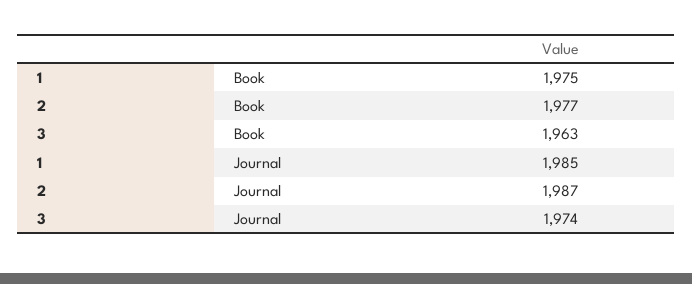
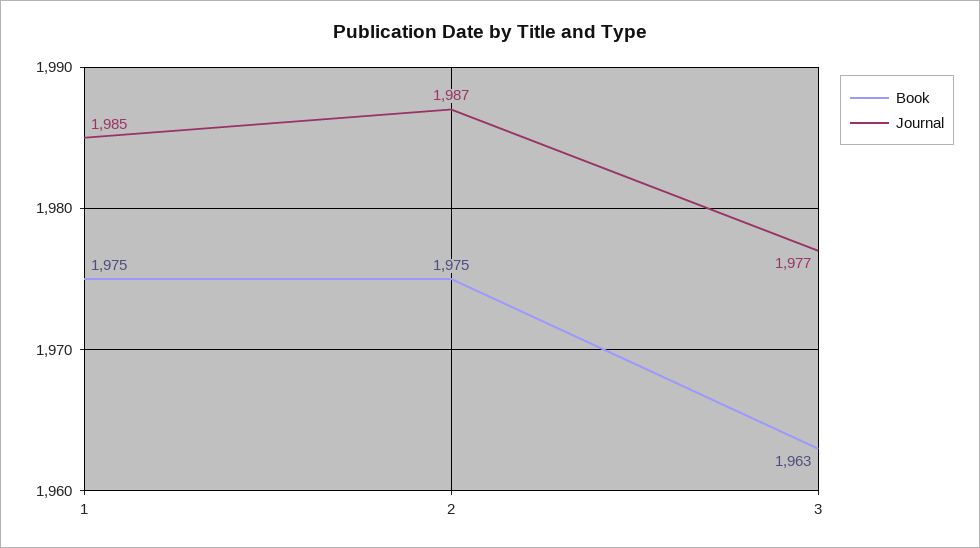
  {
    "Book": {
      "1": 1975,
-     "2": 1977,
+     "2": 1975,
      "3": 1963
    },
    "Journal": {
      "1": 1985,
      "2": 1987,
-     "3": 1974
+     "3": 1977
    }
  }

